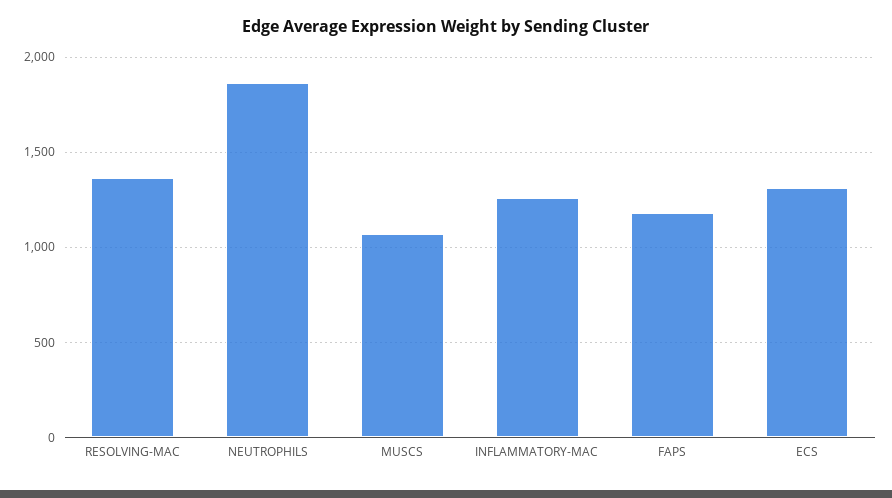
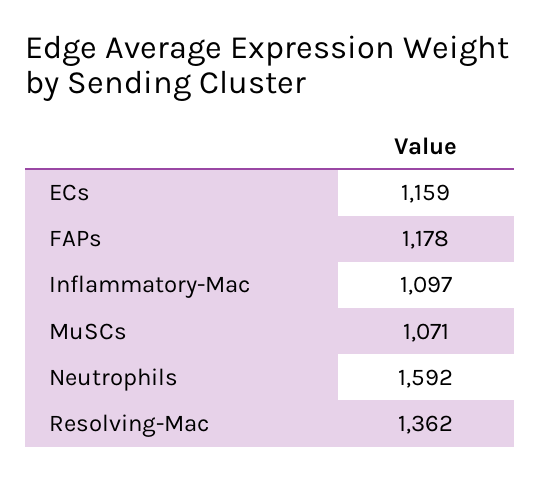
  {
    "RESOLVING-MAC": 1362,
-   "NEUTROPHILS": 1850,
+   "NEUTROPHILS": 1592,
    "MUSCS": 1071,
-   "INFLAMMATORY-MAC": 1250,
+   "INFLAMMATORY-MAC": 1097,
    "FAPS": 1178,
-   "ECS": 1300
+   "ECS": 1159
  }

